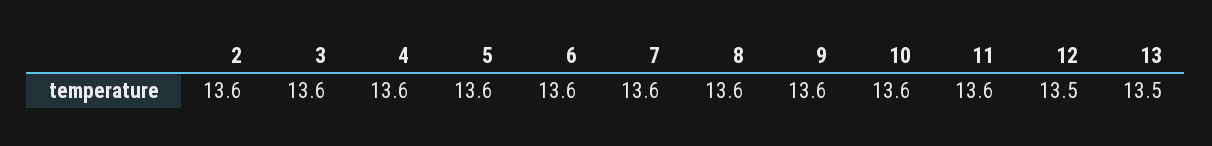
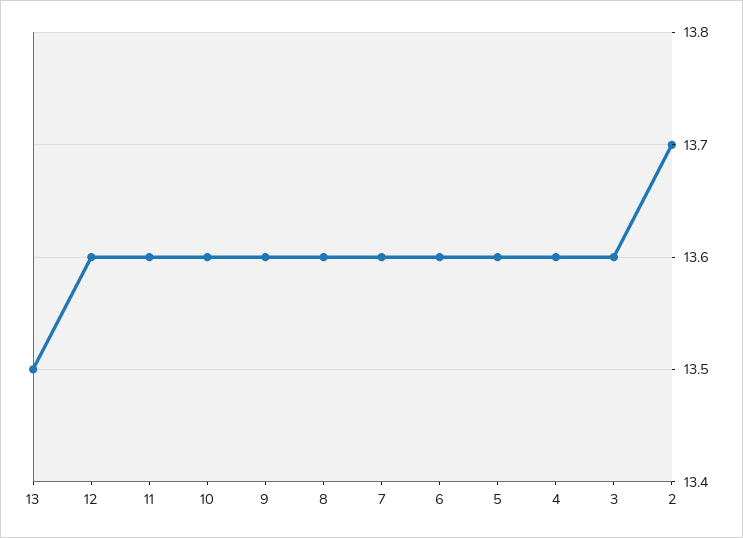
  {
-   "2": 13.6,
+   "2": 13.7,
    "3": 13.6,
    "4": 13.6,
    "5": 13.6,
    "6": 13.6,
    "7": 13.6,
    "8": 13.6,
    "9": 13.6,
    "10": 13.6,
    "11": 13.6,
-   "12": 13.5,
+   "12": 13.6,
    "13": 13.5
  }

